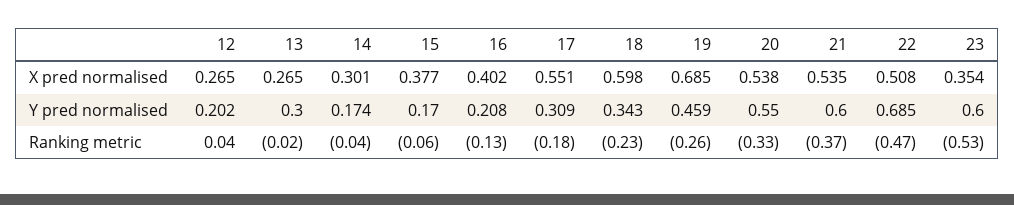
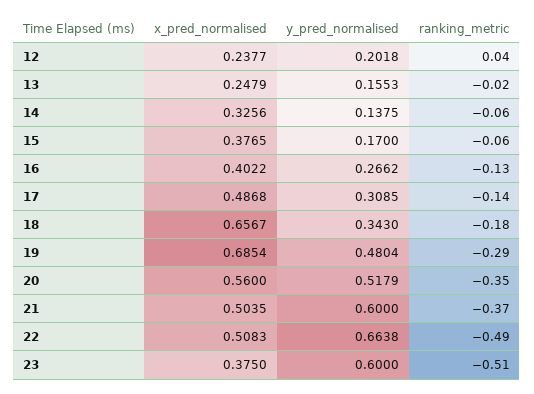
  {
    "12": {
-     "X pred normalised": 0.265,
+     "X pred normalised": 0.2377,
      "Y pred normalised": 0.2018,
      "Ranking metric": 0.04
    },
    "13": {
-     "X pred normalised": 0.265,
+     "X pred normalised": 0.2479,
-     "Y pred normalised": 0.3,
+     "Y pred normalised": 0.1553,
      "Ranking metric": -0.02
    },
    "14": {
-     "X pred normalised": 0.301,
+     "X pred normalised": 0.3256,
-     "Y pred normalised": 0.174,
+     "Y pred normalised": 0.1375,
-     "Ranking metric": -0.04
+     "Ranking metric": -0.06
    },
    "15": {
      "X pred normalised": 0.3765,
      "Y pred normalised": 0.17,
      "Ranking metric": -0.06
    },
    "16": {
      "X pred normalised": 0.4022,
-     "Y pred normalised": 0.208,
+     "Y pred normalised": 0.2662,
      "Ranking metric": -0.13
    },
    "17": {
-     "X pred normalised": 0.551,
+     "X pred normalised": 0.4868,
      "Y pred normalised": 0.3085,
-     "Ranking metric": -0.18
+     "Ranking metric": -0.14
    },
    "18": {
-     "X pred normalised": 0.598,
+     "X pred normalised": 0.6567,
      "Y pred normalised": 0.343,
-     "Ranking metric": -0.23
+     "Ranking metric": -0.18
    },
    "19": {
      "X pred normalised": 0.6854,
-     "Y pred normalised": 0.459,
+     "Y pred normalised": 0.4804,
-     "Ranking metric": -0.26
+     "Ranking metric": -0.29
    },
    "20": {
-     "X pred normalised": 0.538,
+     "X pred normalised": 0.56,
-     "Y pred normalised": 0.55,
+     "Y pred normalised": 0.5179,
-     "Ranking metric": -0.33
+     "Ranking metric": -0.35
    },
    "21": {
-     "X pred normalised": 0.535,
+     "X pred normalised": 0.5035,
      "Y pred normalised": 0.6,
      "Ranking metric": -0.37
    },
    "22": {
      "X pred normalised": 0.5083,
-     "Y pred normalised": 0.685,
+     "Y pred normalised": 0.6638,
-     "Ranking metric": -0.47
+     "Ranking metric": -0.49
    },
    "23": {
-     "X pred normalised": 0.354,
+     "X pred normalised": 0.375,
      "Y pred normalised": 0.6,
-     "Ranking metric": -0.53
+     "Ranking metric": -0.51
    }
  }

